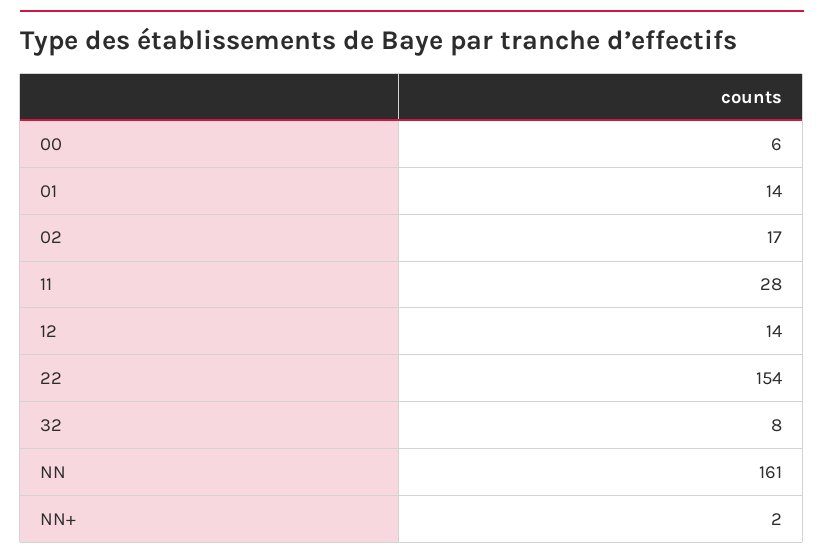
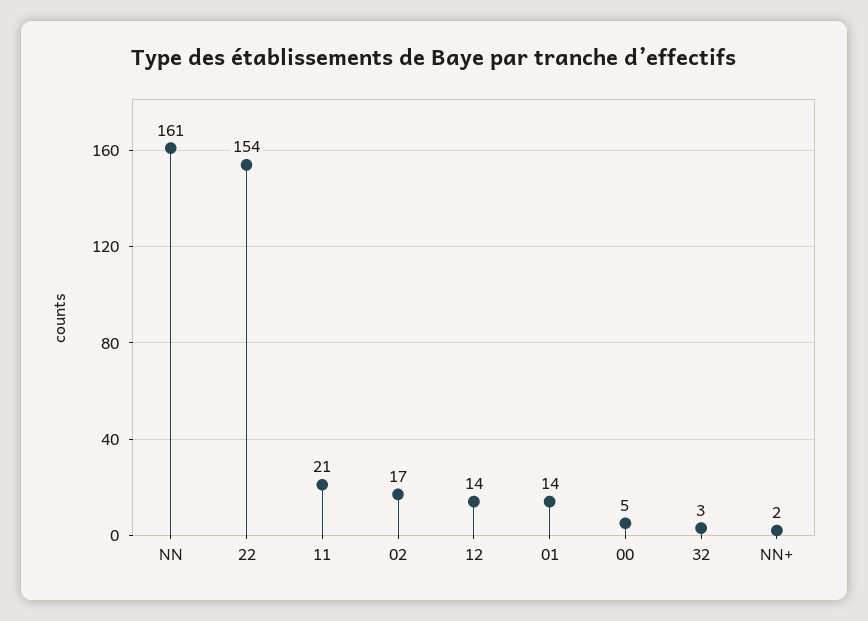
  {
-   "00": 6,
+   "00": 5,
    "01": 14,
    "02": 17,
-   "11": 28,
+   "11": 21,
    "12": 14,
    "22": 154,
-   "32": 8,
+   "32": 3,
    "NN": 161,
    "NN+": 2
  }

